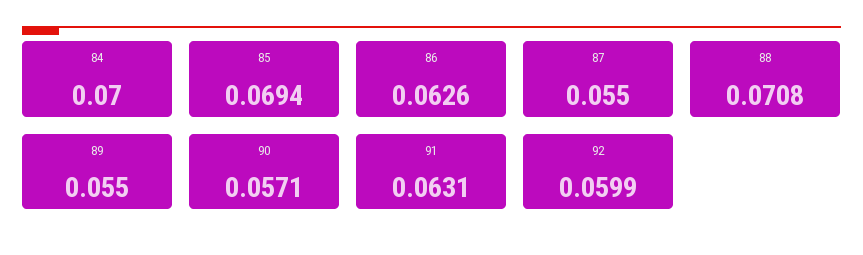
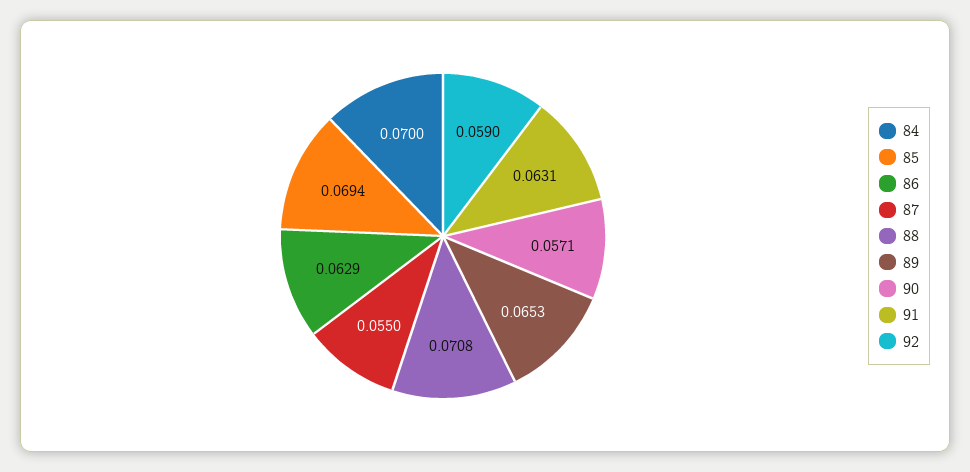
  {
    "84": 0.07,
    "85": 0.0694,
-   "86": 0.0626,
+   "86": 0.0629,
    "87": 0.055,
    "88": 0.0708,
-   "89": 0.055,
+   "89": 0.0653,
    "90": 0.0571,
    "91": 0.0631,
-   "92": 0.0599
+   "92": 0.059
  }

